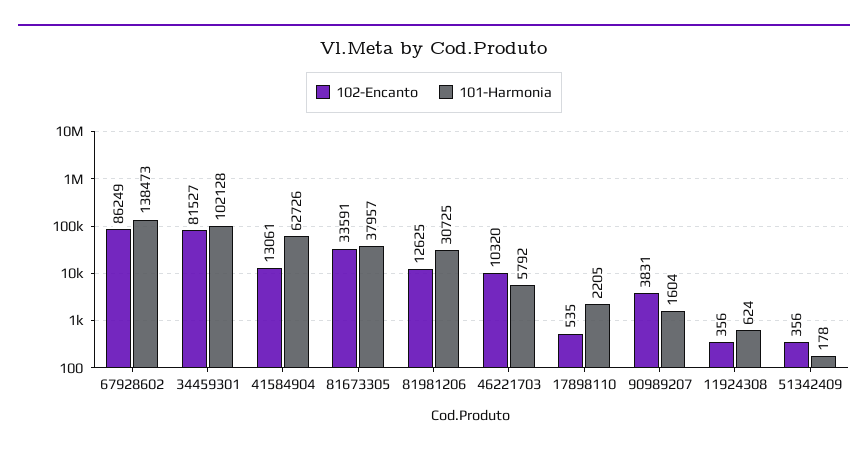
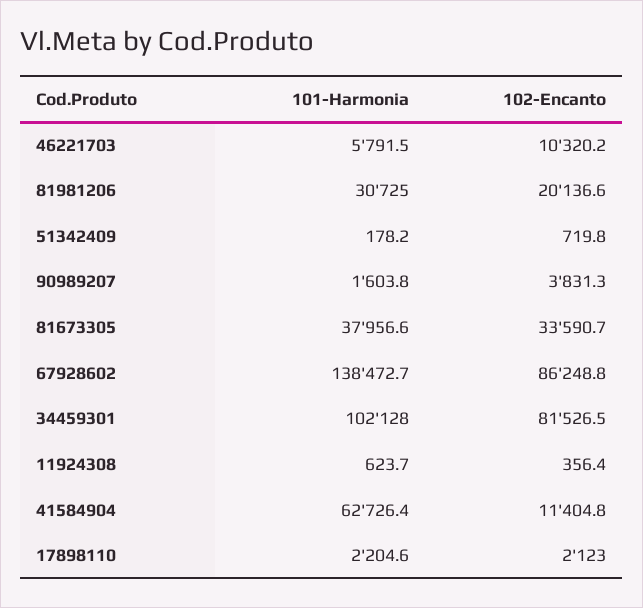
  {
    "102-Encanto": {
      "67928602": 86248.8,
      "34459301": 81526.5,
-     "41584904": 13061,
+     "41584904": 11404.8,
      "81673305": 33590.7,
-     "81981206": 12625,
+     "81981206": 20136.6,
      "46221703": 10320.2,
-     "17898110": 535,
+     "17898110": 2123,
      "90989207": 3831.3,
      "11924308": 356.4,
-     "51342409": 356
+     "51342409": 719.8
    },
    "101-Harmonia": {
      "67928602": 138472.7,
      "34459301": 102128,
      "41584904": 62726.4,
      "81673305": 37956.6,
      "81981206": 30725,
      "46221703": 5791.5,
      "17898110": 2204.6,
      "90989207": 1603.8,
      "11924308": 623.7,
      "51342409": 178.2
    }
  }

